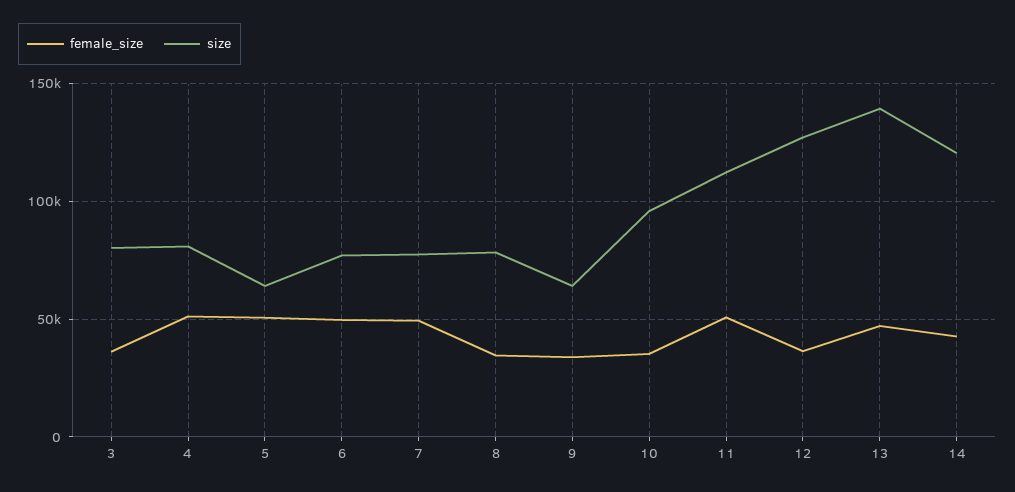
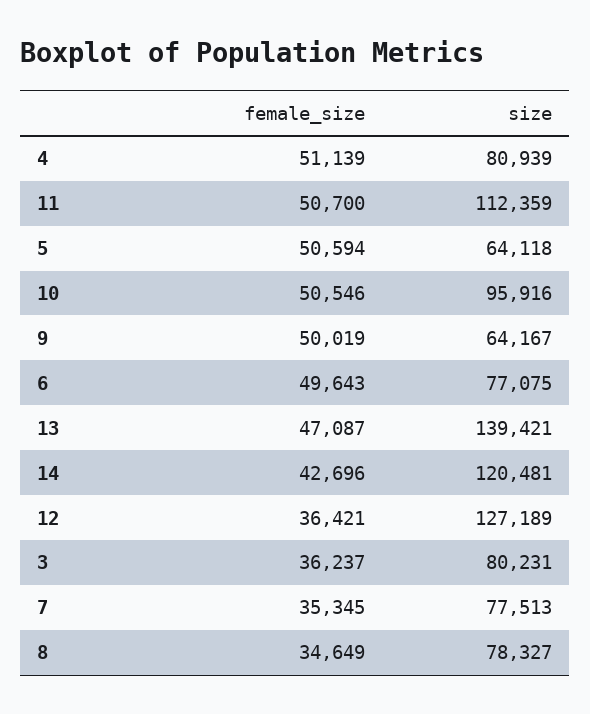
  {
    "female_size": {
      "3": 36237,
      "4": 51139,
      "5": 50594,
      "6": 49643,
-     "7": 50000,
+     "7": 35345,
      "8": 34649,
-     "9": 35000,
+     "9": 50019,
-     "10": 35000,
+     "10": 50546,
      "11": 50700,
      "12": 36421,
      "13": 47087,
      "14": 42696
    },
    "size": {
      "3": 80231,
      "4": 80939,
      "5": 64118,
      "6": 77075,
      "7": 77513,
      "8": 78327,
      "9": 64167,
      "10": 95916,
      "11": 112359,
      "12": 127189,
      "13": 139421,
      "14": 120481
    }
  }

